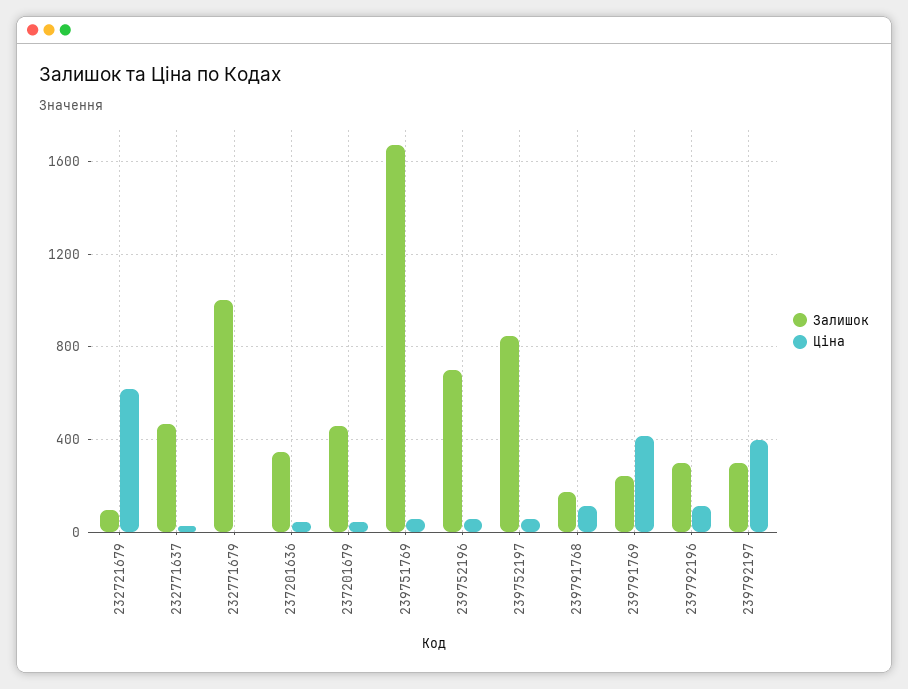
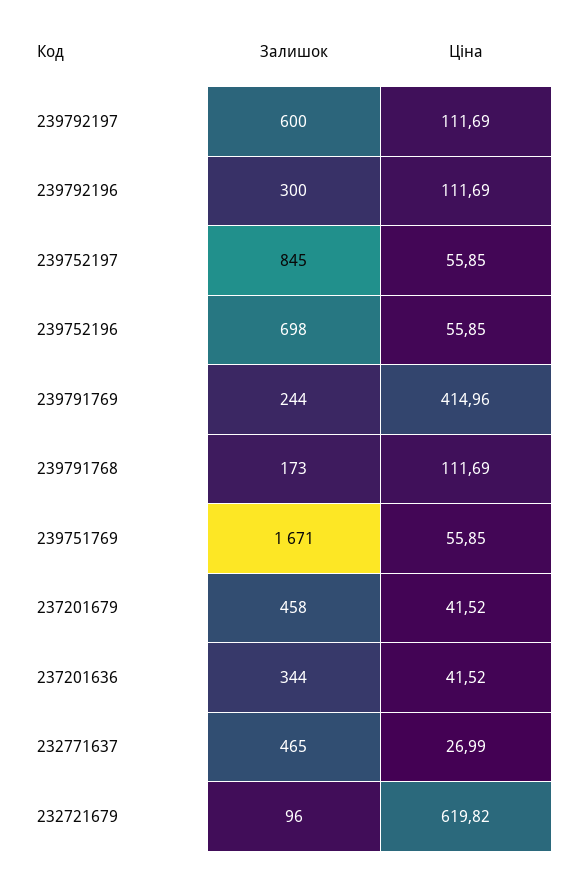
  {
    "Залишок": {
      "232721679": 96,
      "232771637": 465,
-     "232771679": 1000,
      "237201636": 344,
      "237201679": 458,
      "239751769": 1671,
      "239752196": 698,
      "239752197": 845,
      "239791768": 173,
      "239791769": 244,
      "239792196": 300,
-     "239792197": 300
+     "239792197": 600
    },
    "Ціна": {
      "232721679": 619.82,
      "232771637": 26.99,
-     "232771679": 0,
      "237201636": 41.52,
      "237201679": 41.52,
      "239751769": 55.85,
      "239752196": 55.85,
      "239752197": 55.85,
      "239791768": 111.69,
      "239791769": 414.96,
      "239792196": 111.69,
-     "239792197": 400
+     "239792197": 111.69
    }
  }

